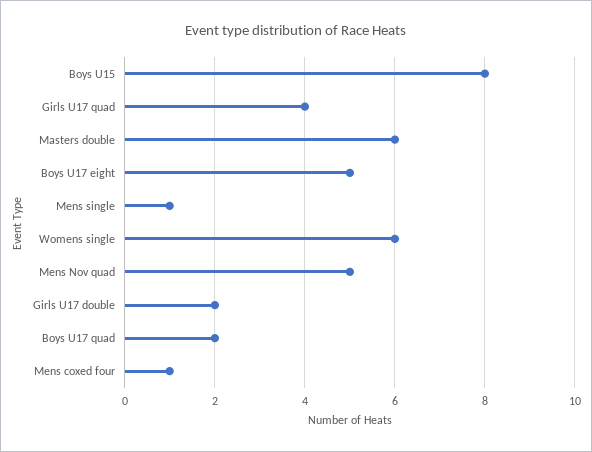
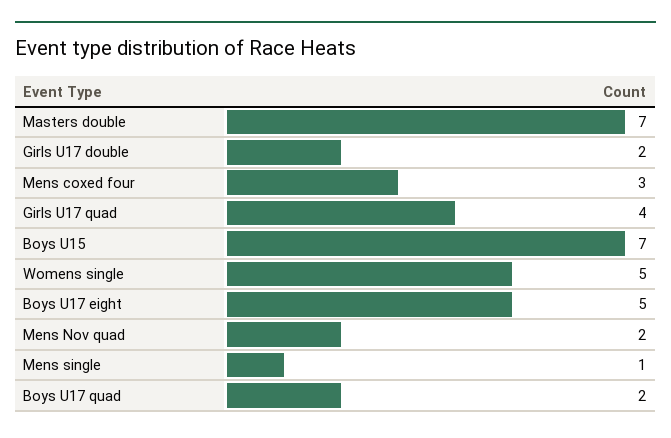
  {
-   "Boys U15": 8,
+   "Boys U15": 7,
    "Girls U17 quad": 4,
-   "Masters double": 6,
+   "Masters double": 7,
    "Boys U17 eight": 5,
    "Mens single": 1,
-   "Womens single": 6,
+   "Womens single": 5,
-   "Mens Nov quad": 5,
+   "Mens Nov quad": 2,
    "Girls U17 double": 2,
    "Boys U17 quad": 2,
-   "Mens coxed four": 1
+   "Mens coxed four": 3
  }

